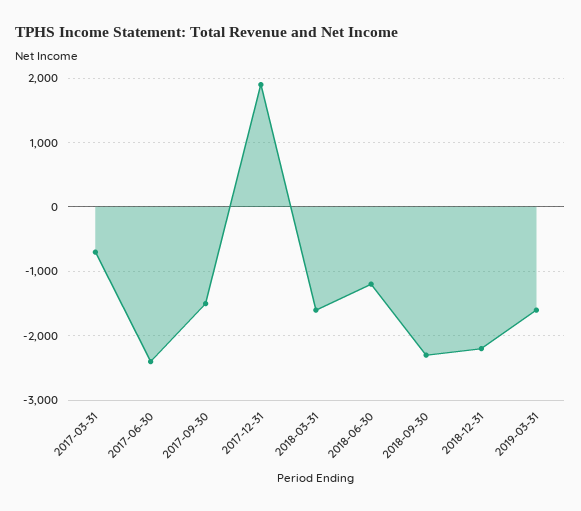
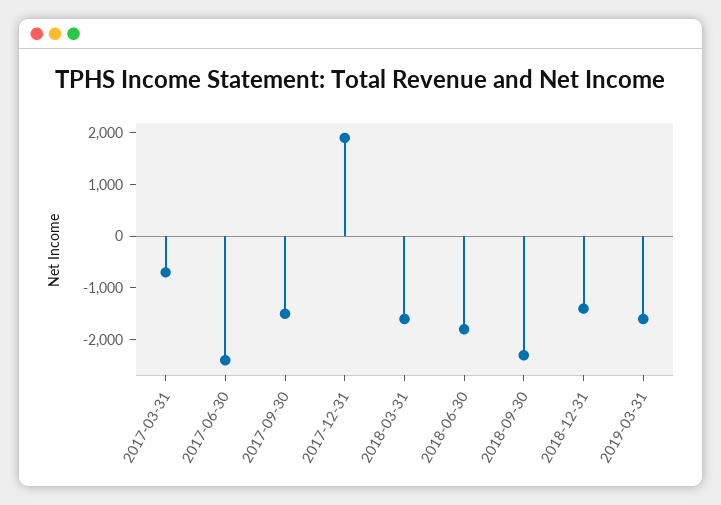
  {
    "2017-03-31": -700,
    "2017-06-30": -2400,
    "2017-09-30": -1500,
    "2017-12-31": 1900,
    "2018-03-31": -1600,
-   "2018-06-30": -1200,
+   "2018-06-30": -1800,
    "2018-09-30": -2300,
-   "2018-12-31": -2200,
+   "2018-12-31": -1400,
    "2019-03-31": -1600
  }

